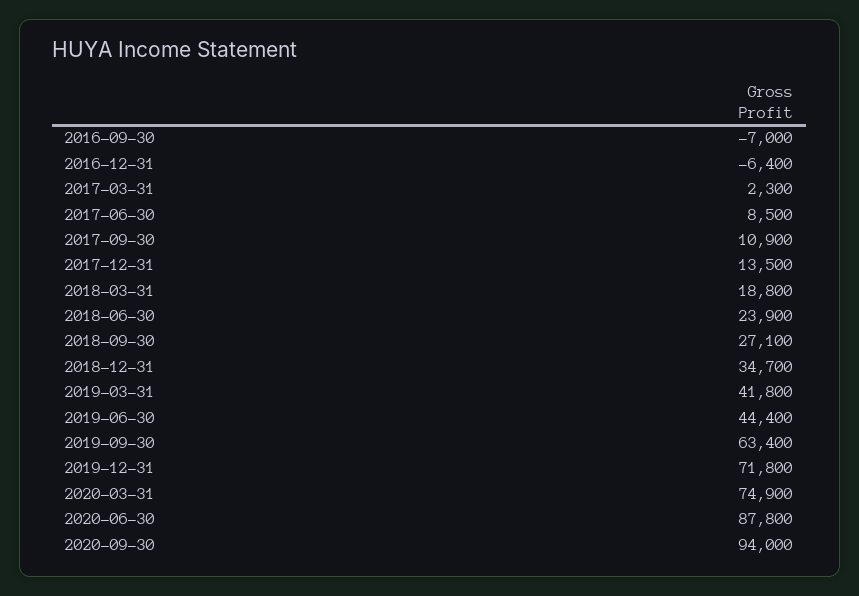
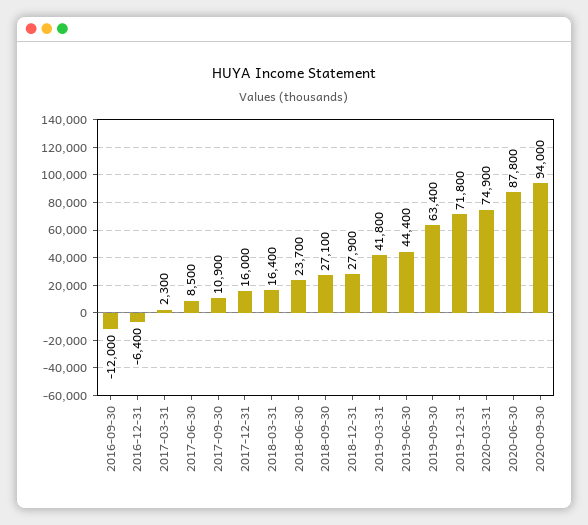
  {
-   "2016-09-30": -7000,
+   "2016-09-30": -12000,
    "2016-12-31": -6400,
    "2017-03-31": 2300,
    "2017-06-30": 8500,
    "2017-09-30": 10900,
-   "2017-12-31": 13500,
+   "2017-12-31": 16000,
-   "2018-03-31": 18800,
+   "2018-03-31": 16400,
-   "2018-06-30": 23900,
+   "2018-06-30": 23700,
    "2018-09-30": 27100,
-   "2018-12-31": 34700,
+   "2018-12-31": 27900,
    "2019-03-31": 41800,
    "2019-06-30": 44400,
    "2019-09-30": 63400,
    "2019-12-31": 71800,
    "2020-03-31": 74900,
    "2020-06-30": 87800,
    "2020-09-30": 94000
  }

